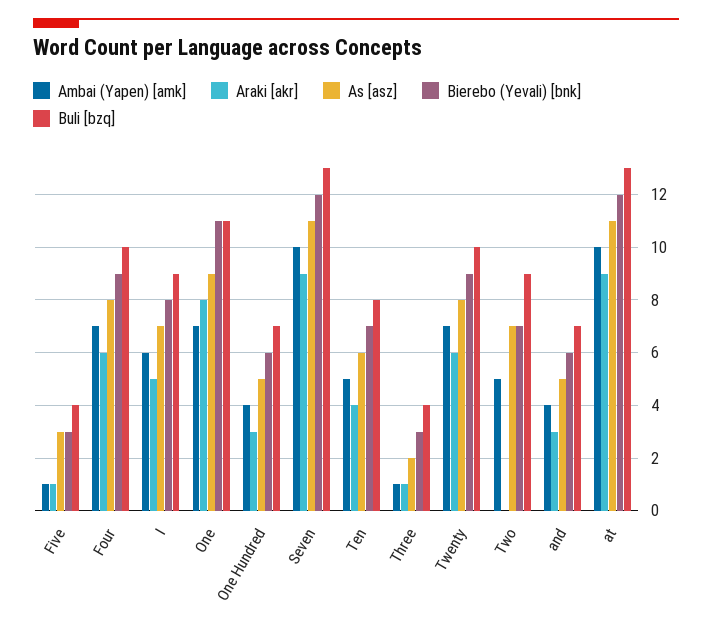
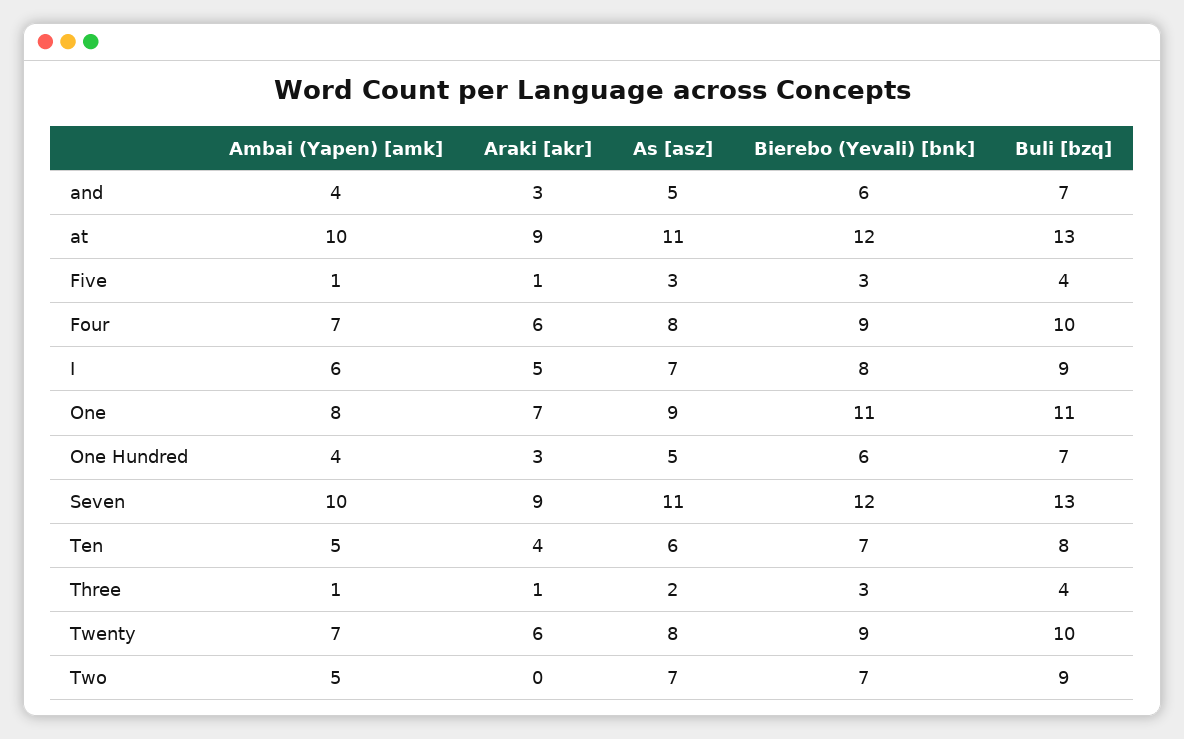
  {
    "Ambai (Yapen) [amk]": {
      "Five": 1,
      "Four": 7,
      "I": 6,
-     "One": 7,
+     "One": 8,
      "One Hundred": 4,
      "Seven": 10,
      "Ten": 5,
      "Three": 1,
      "Twenty": 7,
      "Two": 5,
      "and": 4,
      "at": 10
    },
    "Araki [akr]": {
      "Five": 1,
      "Four": 6,
      "I": 5,
-     "One": 8,
+     "One": 7,
      "One Hundred": 3,
      "Seven": 9,
      "Ten": 4,
      "Three": 1,
      "Twenty": 6,
      "Two": 0,
      "and": 3,
      "at": 9
    },
    "As [asz]": {
      "Five": 3,
      "Four": 8,
      "I": 7,
      "One": 9,
      "One Hundred": 5,
      "Seven": 11,
      "Ten": 6,
      "Three": 2,
      "Twenty": 8,
      "Two": 7,
      "and": 5,
      "at": 11
    },
    "Bierebo (Yevali) [bnk]": {
      "Five": 3,
      "Four": 9,
      "I": 8,
      "One": 11,
      "One Hundred": 6,
      "Seven": 12,
      "Ten": 7,
      "Three": 3,
      "Twenty": 9,
      "Two": 7,
      "and": 6,
      "at": 12
    },
    "Buli [bzq]": {
      "Five": 4,
      "Four": 10,
      "I": 9,
      "One": 11,
      "One Hundred": 7,
      "Seven": 13,
      "Ten": 8,
      "Three": 4,
      "Twenty": 10,
      "Two": 9,
      "and": 7,
      "at": 13
    }
  }

